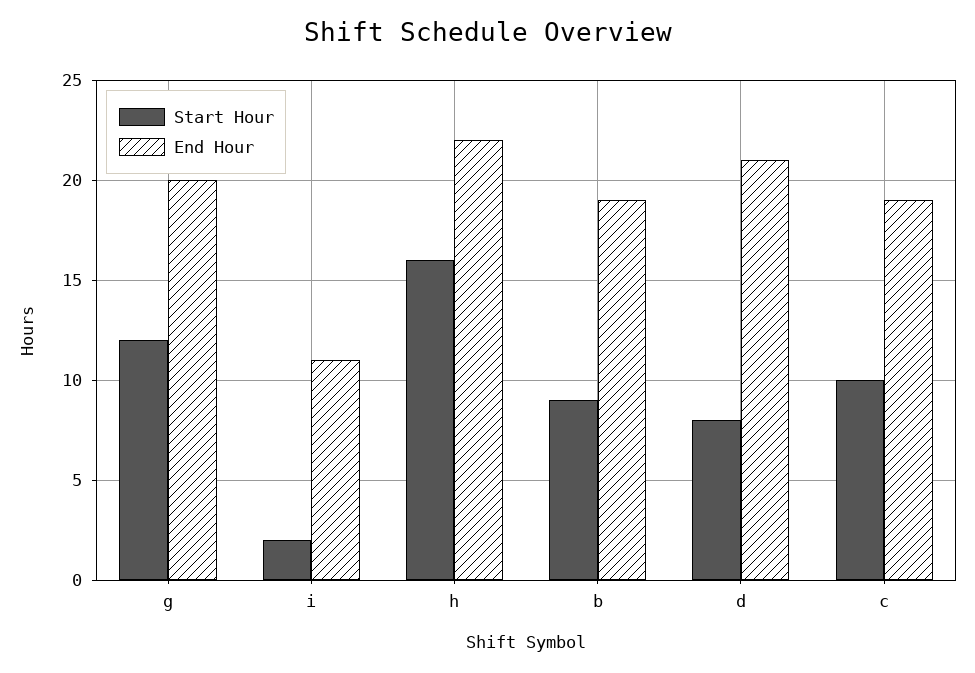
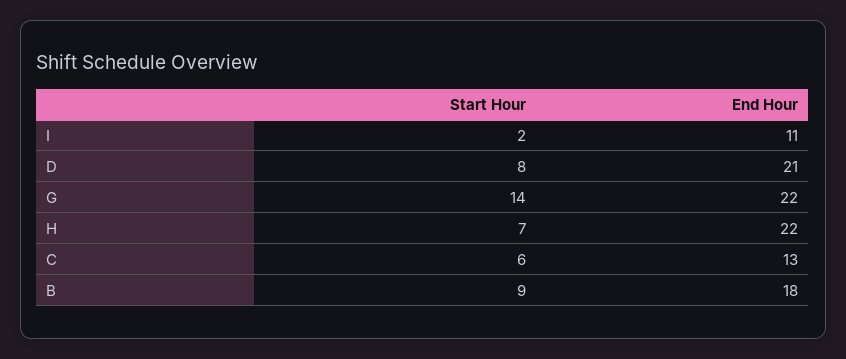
  {
    "Start Hour": {
-     "g": 12,
+     "g": 14,
      "i": 2,
-     "h": 16,
+     "h": 7,
      "b": 9,
      "d": 8,
-     "c": 10
+     "c": 6
    },
    "End Hour": {
-     "g": 20,
+     "g": 22,
      "i": 11,
      "h": 22,
-     "b": 19,
+     "b": 18,
      "d": 21,
-     "c": 19
+     "c": 13
    }
  }

